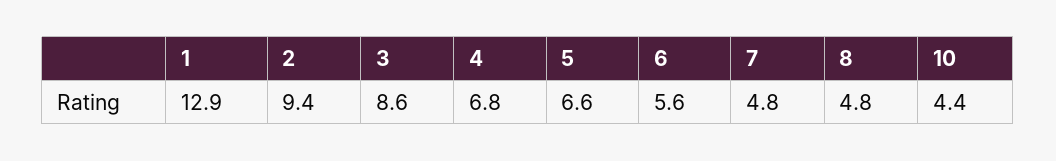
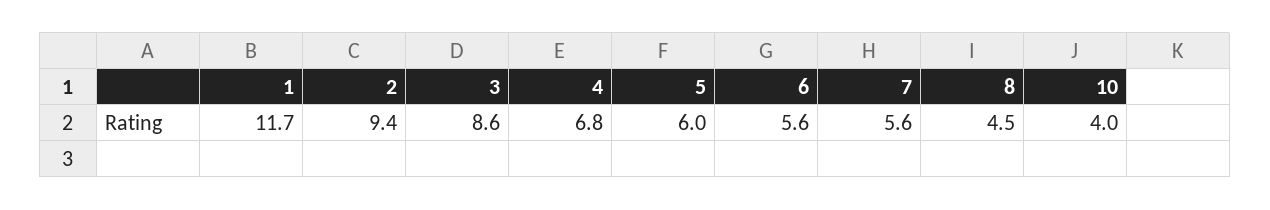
  {
-   "1": 12.9,
+   "1": 11.7,
    "2": 9.4,
    "3": 8.6,
    "4": 6.8,
-   "5": 6.6,
+   "5": 6,
    "6": 5.6,
-   "7": 4.8,
+   "7": 5.6,
-   "8": 4.8,
+   "8": 4.5,
-   "10": 4.4
+   "10": 4
  }

